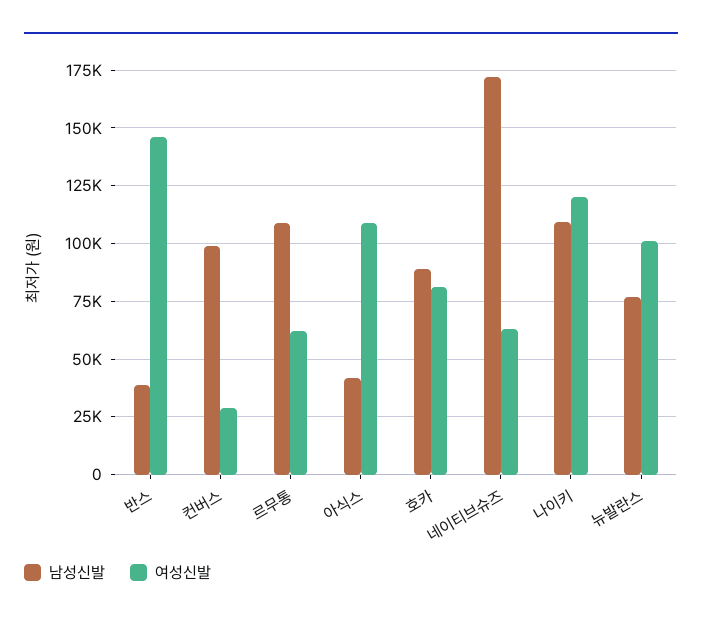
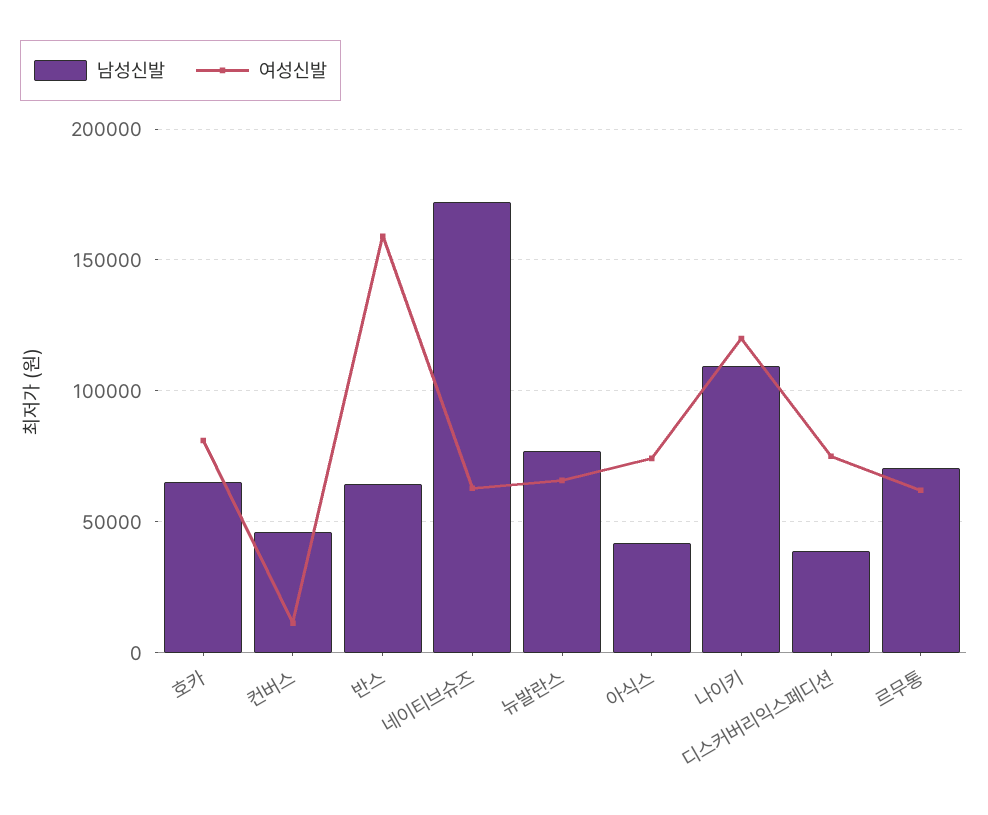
  {
    "남성신발": {
-     "반스": 40000,
+     "반스": 65000,
-     "컨버스": 100000,
+     "컨버스": 45000,
-     "르무통": 110000,
+     "르무통": 70000,
      "아식스": 40000,
-     "호카": 90000,
+     "호카": 65000,
      "네이티브슈즈": 170000,
      "나이키": 110000,
-     "뉴발란스": 75000
+     "뉴발란스": 75000,
+     "디스커버리익스페디션": 40000
    },
    "여성신발": {
-     "반스": 145000,
+     "반스": 160000,
-     "컨버스": 30000,
+     "컨버스": 10000,
      "르무통": 60000,
-     "아식스": 110000,
+     "아식스": 75000,
      "호카": 80000,
      "네이티브슈즈": 65000,
      "나이키": 120000,
-     "뉴발란스": 100000
+     "뉴발란스": 65000,
+     "디스커버리익스페디션": 75000
    }
  }

